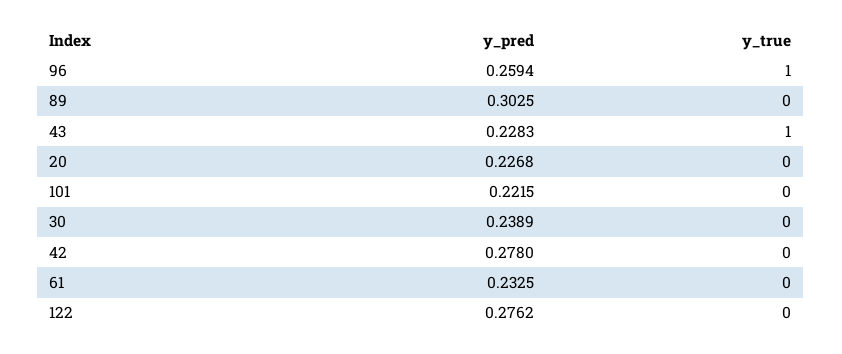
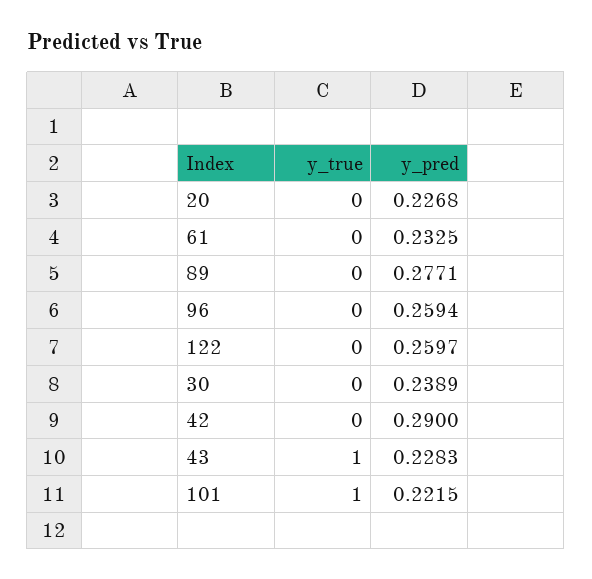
  {
    "y_pred": {
      "96": 0.2594,
-     "89": 0.3025,
+     "89": 0.2771,
      "43": 0.2283,
      "20": 0.2268,
      "101": 0.2215,
      "30": 0.2389,
-     "42": 0.278,
+     "42": 0.29,
      "61": 0.2325,
-     "122": 0.2762
+     "122": 0.2597
    },
    "y_true": {
-     "96": 1,
+     "96": 0,
      "89": 0,
      "43": 1,
      "20": 0,
-     "101": 0,
+     "101": 1,
      "30": 0,
      "42": 0,
      "61": 0,
      "122": 0
    }
  }

